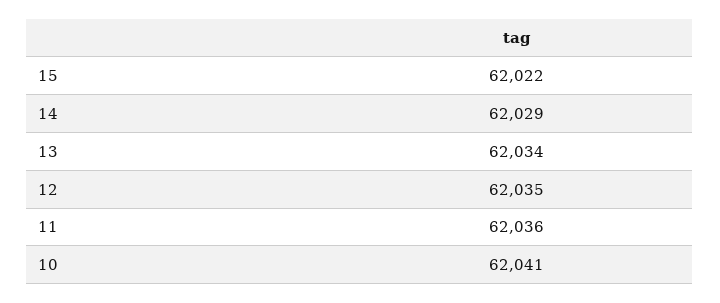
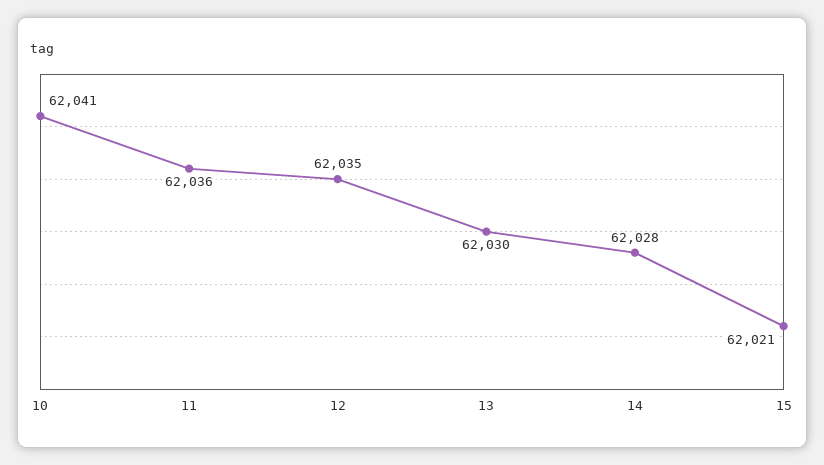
  {
-   "15": 62022,
+   "15": 62021,
-   "14": 62029,
+   "14": 62028,
-   "13": 62034,
+   "13": 62030,
    "12": 62035,
    "11": 62036,
    "10": 62041
  }

